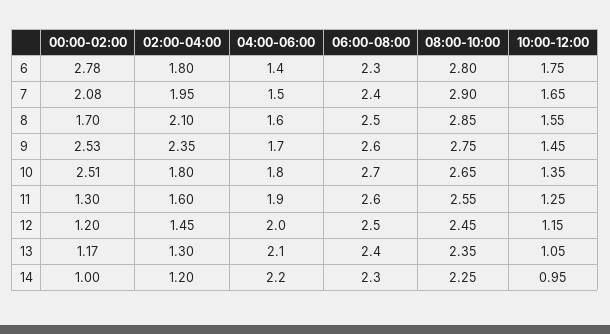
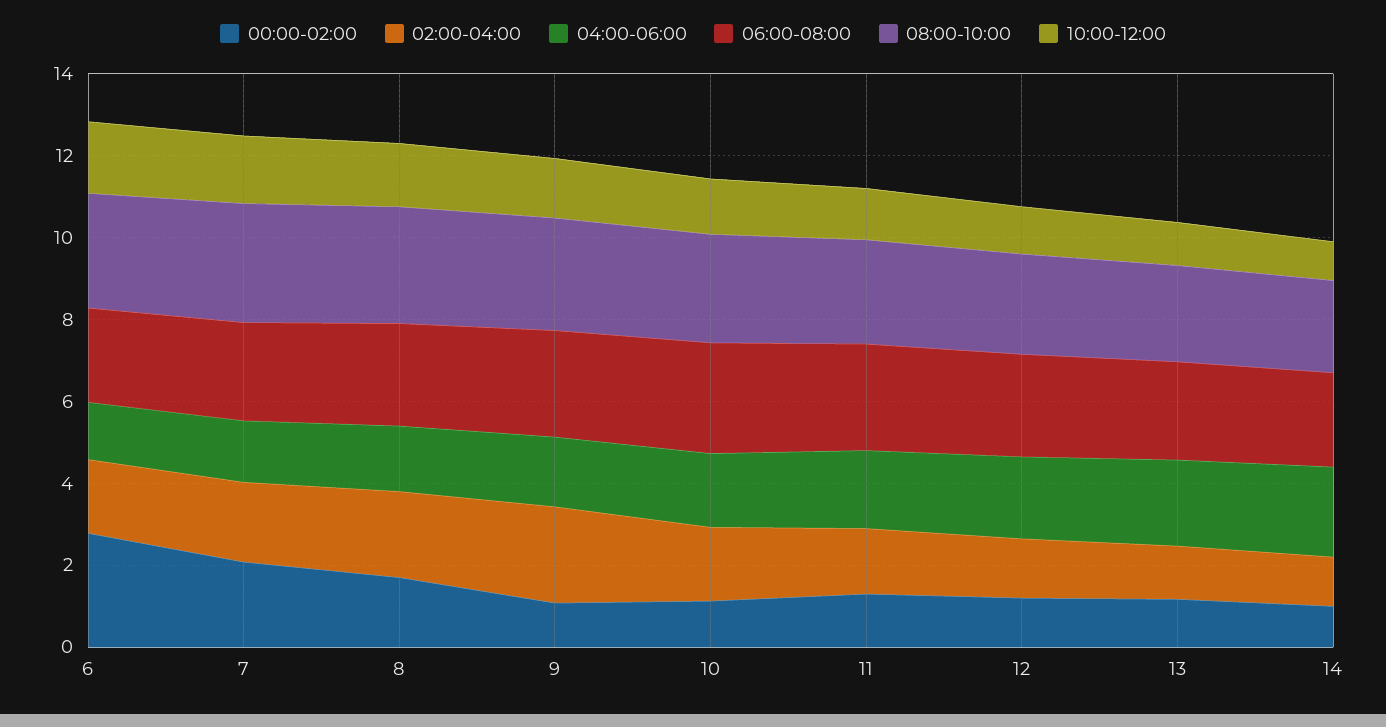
  {
    "00:00-02:00": {
      "6": 2.78,
      "7": 2.08,
      "8": 1.7,
-     "9": 2.53,
+     "9": 1,
-     "10": 2.51,
+     "10": 1,
      "11": 1.3,
      "12": 1.2,
      "13": 1.17,
      "14": 1
    },
    "02:00-04:00": {
      "6": 1.8,
      "7": 1.95,
      "8": 2.1,
      "9": 2.35,
      "10": 1.8,
      "11": 1.6,
      "12": 1.45,
      "13": 1.3,
      "14": 1.2
    },
    "04:00-06:00": {
      "6": 1.4,
      "7": 1.5,
      "8": 1.6,
      "9": 1.7,
      "10": 1.8,
      "11": 1.9,
      "12": 2,
      "13": 2.1,
      "14": 2.2
    },
    "06:00-08:00": {
      "6": 2.3,
      "7": 2.4,
      "8": 2.5,
      "9": 2.6,
      "10": 2.7,
      "11": 2.6,
      "12": 2.5,
      "13": 2.4,
      "14": 2.3
    },
    "08:00-10:00": {
      "6": 2.8,
      "7": 2.9,
      "8": 2.85,
      "9": 2.75,
      "10": 2.65,
      "11": 2.55,
      "12": 2.45,
      "13": 2.35,
      "14": 2.25
    },
    "10:00-12:00": {
      "6": 1.75,
      "7": 1.65,
      "8": 1.55,
      "9": 1.45,
      "10": 1.35,
      "11": 1.25,
      "12": 1.15,
      "13": 1.05,
      "14": 0.95
    }
  }

